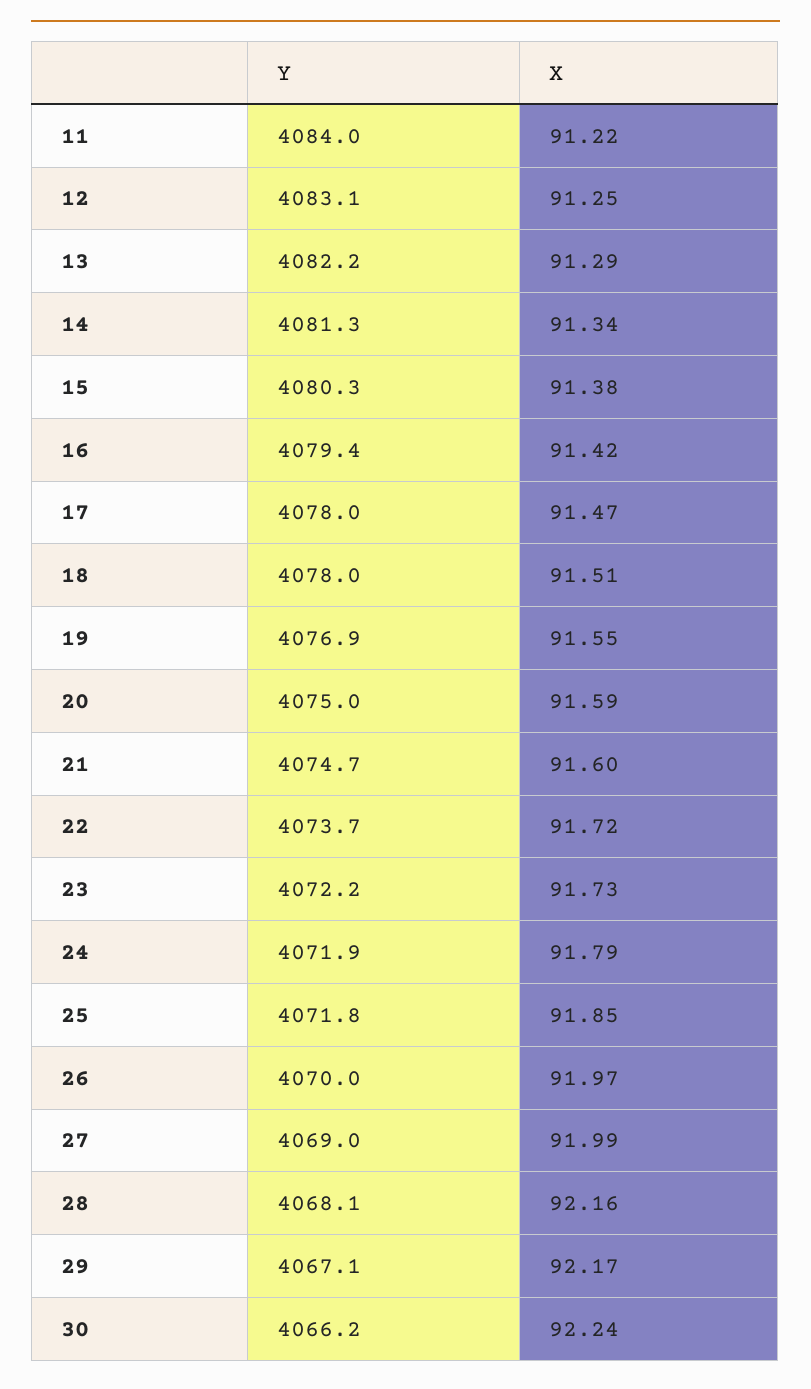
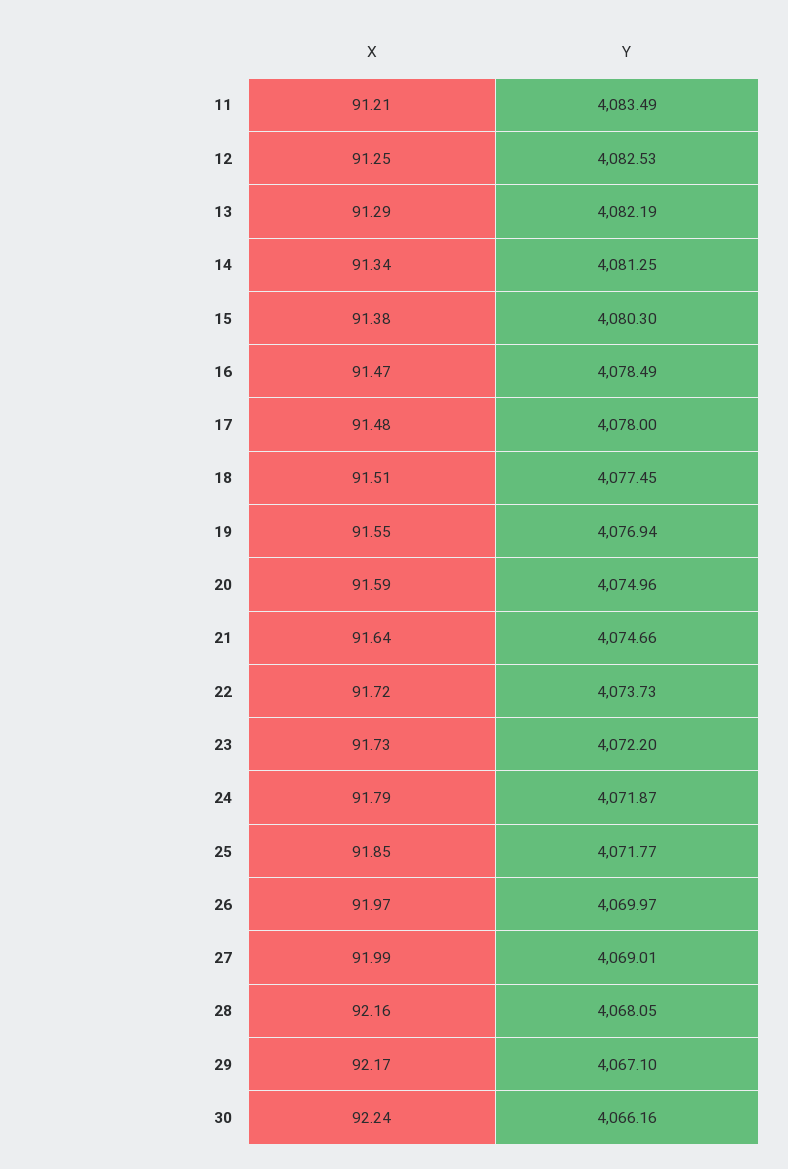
  {
    "Y": {
-     "11": 4084,
+     "11": 4083.49,
-     "12": 4083.1,
+     "12": 4082.53,
      "13": 4082.19,
      "14": 4081.25,
      "15": 4080.3,
-     "16": 4079.4,
+     "16": 4078.49,
      "17": 4078,
-     "18": 4078,
+     "18": 4077.45,
      "19": 4076.94,
      "20": 4074.96,
      "21": 4074.66,
      "22": 4073.73,
      "23": 4072.2,
      "24": 4071.87,
      "25": 4071.77,
      "26": 4069.97,
      "27": 4069.01,
      "28": 4068.05,
      "29": 4067.1,
      "30": 4066.16
    },
    "X": {
-     "11": 91.22,
+     "11": 91.21,
      "12": 91.25,
      "13": 91.29,
      "14": 91.34,
      "15": 91.38,
-     "16": 91.42,
+     "16": 91.47,
-     "17": 91.47,
+     "17": 91.48,
      "18": 91.51,
      "19": 91.55,
      "20": 91.59,
-     "21": 91.6,
+     "21": 91.64,
      "22": 91.72,
      "23": 91.73,
      "24": 91.79,
      "25": 91.85,
      "26": 91.97,
      "27": 91.99,
      "28": 92.16,
      "29": 92.17,
      "30": 92.24
    }
  }

